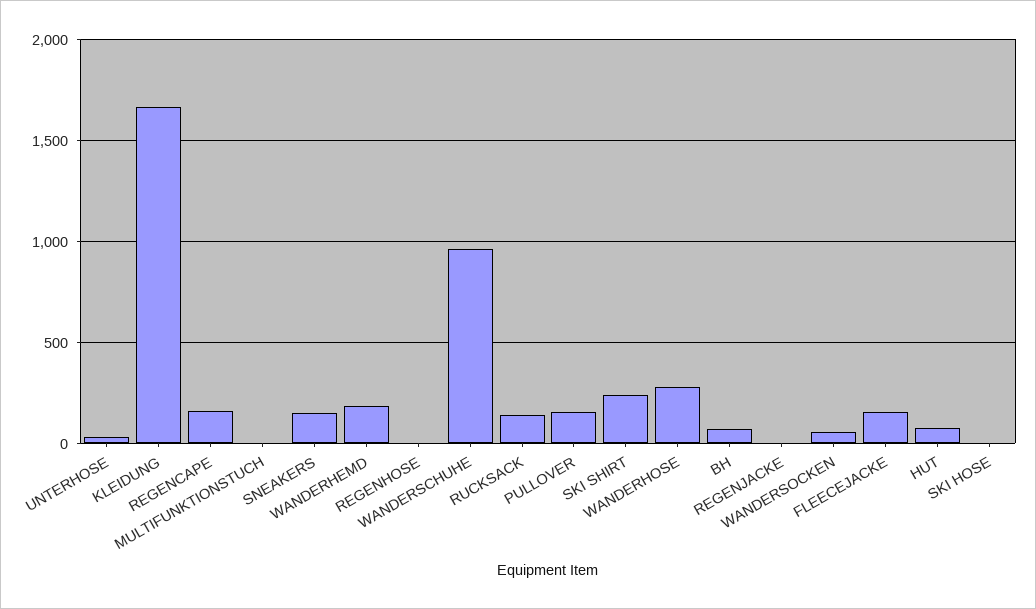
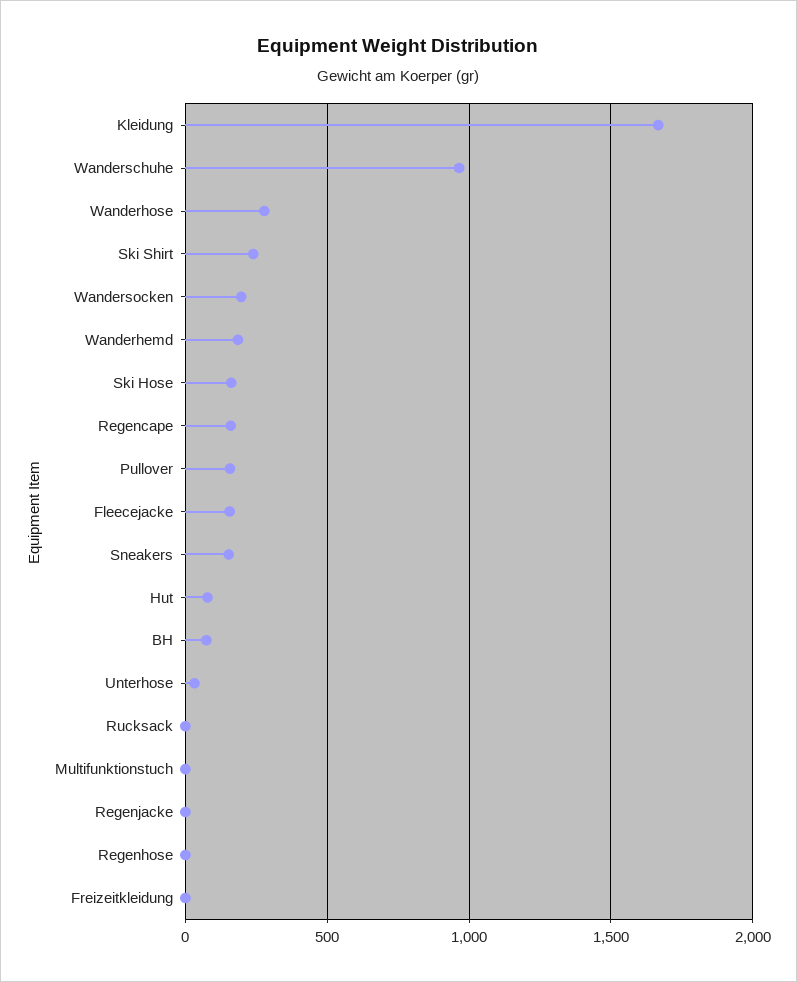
  {
    "UNTERHOSE": 50,
    "KLEIDUNG": 1650,
    "REGENCAPE": 150,
    "MULTIFUNKTIONSTUCH": 0,
    "SNEAKERS": 150,
    "WANDERHEMD": 200,
    "REGENHOSE": 0,
    "WANDERSCHUHE": 950,
-   "RUCKSACK": 150,
+   "RUCKSACK": 0,
    "PULLOVER": 150,
    "SKI SHIRT": 250,
    "WANDERHOSE": 300,
    "BH": 50,
    "REGENJACKE": 0,
-   "WANDERSOCKEN": 50,
+   "WANDERSOCKEN": 200,
    "FLEECEJACKE": 150,
    "HUT": 100,
-   "SKI HOSE": 0
+   "SKI HOSE": 150,
+   "Freizeitkleidung": 0
  }

